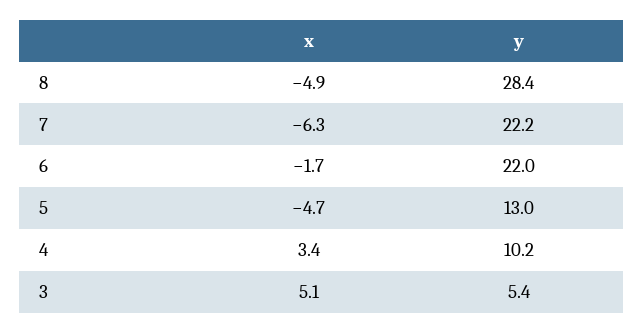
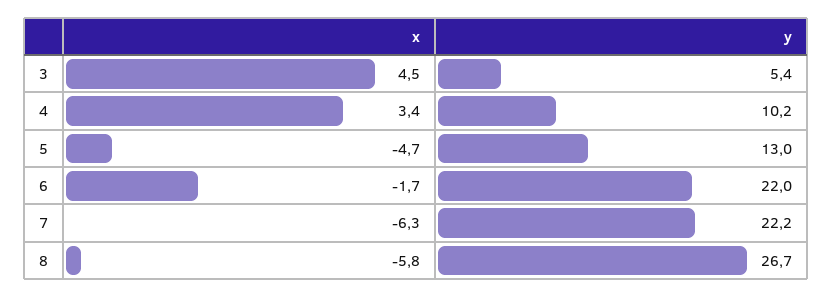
  {
    "x": {
-     "8": -4.9,
+     "8": -5.8,
      "7": -6.3,
      "6": -1.7,
      "5": -4.7,
      "4": 3.4,
-     "3": 5.1
+     "3": 4.5
    },
    "y": {
-     "8": 28.4,
+     "8": 26.7,
      "7": 22.2,
      "6": 22,
      "5": 13,
      "4": 10.2,
      "3": 5.4
    }
  }

